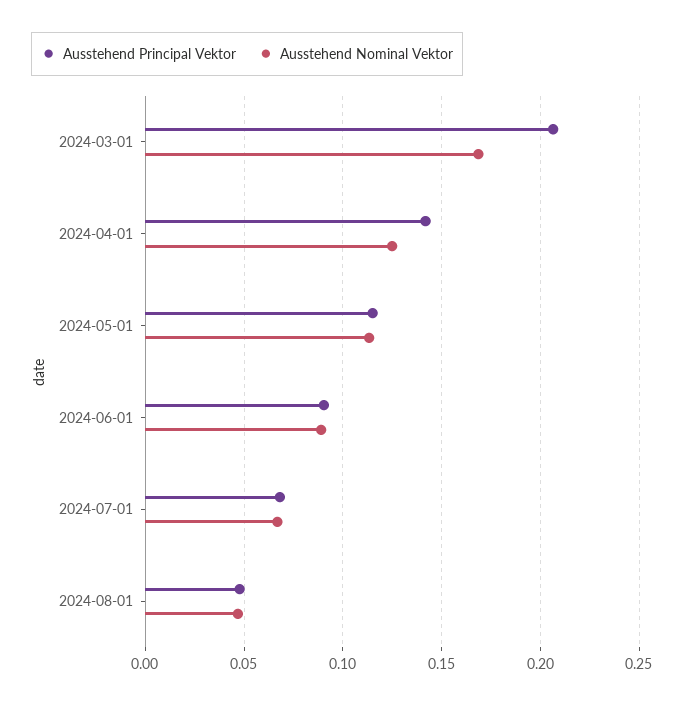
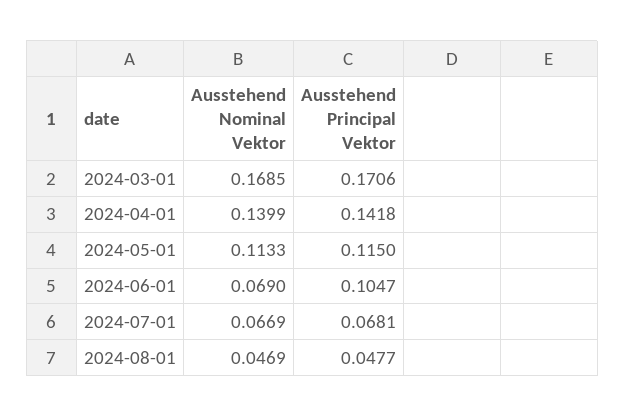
  {
    "Ausstehend Principal Vektor": {
-     "2024-03-01": 0.205,
+     "2024-03-01": 0.1706,
      "2024-04-01": 0.1418,
      "2024-05-01": 0.115,
-     "2024-06-01": 0.09,
+     "2024-06-01": 0.1047,
      "2024-07-01": 0.0681,
      "2024-08-01": 0.0477
    },
    "Ausstehend Nominal Vektor": {
      "2024-03-01": 0.1685,
-     "2024-04-01": 0.125,
+     "2024-04-01": 0.1399,
      "2024-05-01": 0.1133,
-     "2024-06-01": 0.09,
+     "2024-06-01": 0.069,
      "2024-07-01": 0.0669,
      "2024-08-01": 0.0469
    }
  }

